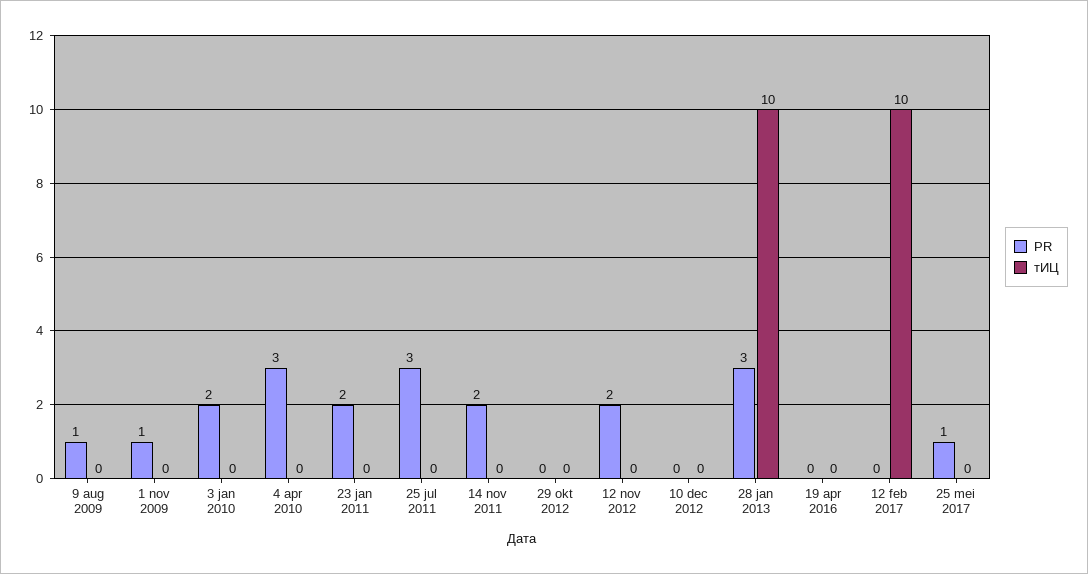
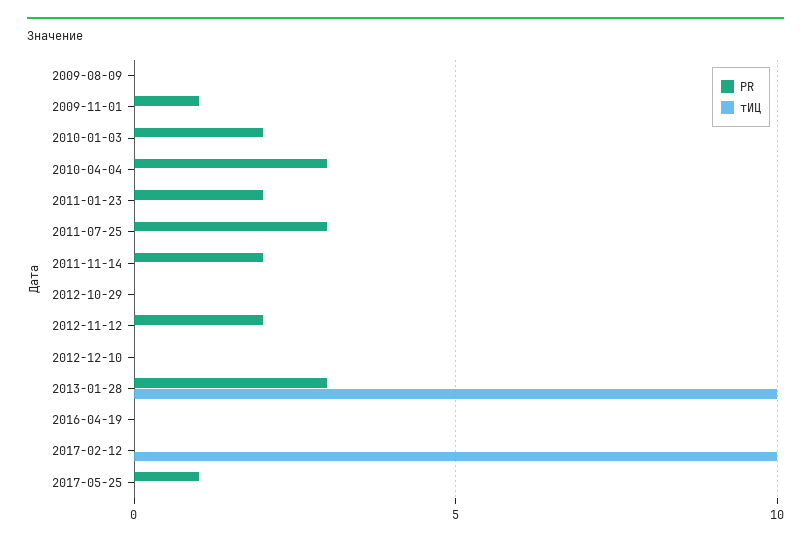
  {
    "PR": {
-     "9 aug 2009": 1,
+     "9 aug 2009": 0,
      "1 nov 2009": 1,
      "3 jan 2010": 2,
      "4 apr 2010": 3,
      "23 jan 2011": 2,
      "25 jul 2011": 3,
      "14 nov 2011": 2,
      "29 okt 2012": 0,
      "12 nov 2012": 2,
      "10 dec 2012": 0,
      "28 jan 2013": 3,
      "19 apr 2016": 0,
      "12 feb 2017": 0,
      "25 mei 2017": 1
    },
    "тИЦ": {
      "9 aug 2009": 0,
      "1 nov 2009": 0,
      "3 jan 2010": 0,
      "4 apr 2010": 0,
      "23 jan 2011": 0,
      "25 jul 2011": 0,
      "14 nov 2011": 0,
      "29 okt 2012": 0,
      "12 nov 2012": 0,
      "10 dec 2012": 0,
      "28 jan 2013": 10,
      "19 apr 2016": 0,
      "12 feb 2017": 10,
      "25 mei 2017": 0
    }
  }

